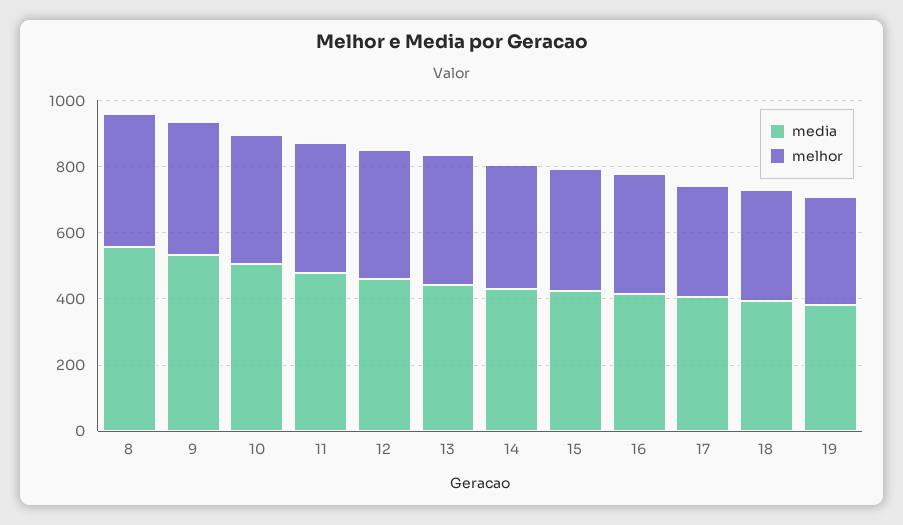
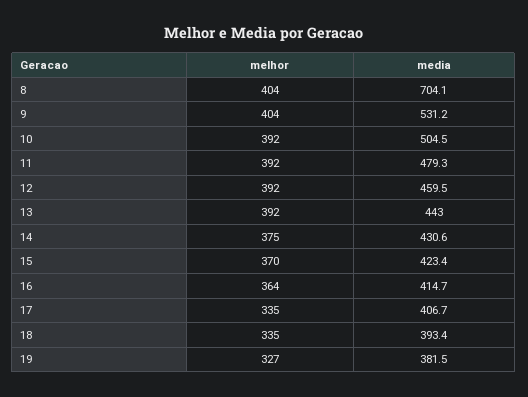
  {
    "media": {
-     "8": 550,
+     "8": 704.1,
      "9": 531.2,
      "10": 504.5,
      "11": 479.3,
      "12": 459.5,
      "13": 443,
      "14": 430.6,
      "15": 423.4,
      "16": 414.7,
      "17": 406.7,
      "18": 393.4,
      "19": 381.5
    },
    "melhor": {
      "8": 404,
      "9": 404,
      "10": 392,
      "11": 392,
      "12": 392,
      "13": 392,
      "14": 375,
      "15": 370,
      "16": 364,
      "17": 335,
      "18": 335,
      "19": 327
    }
  }

